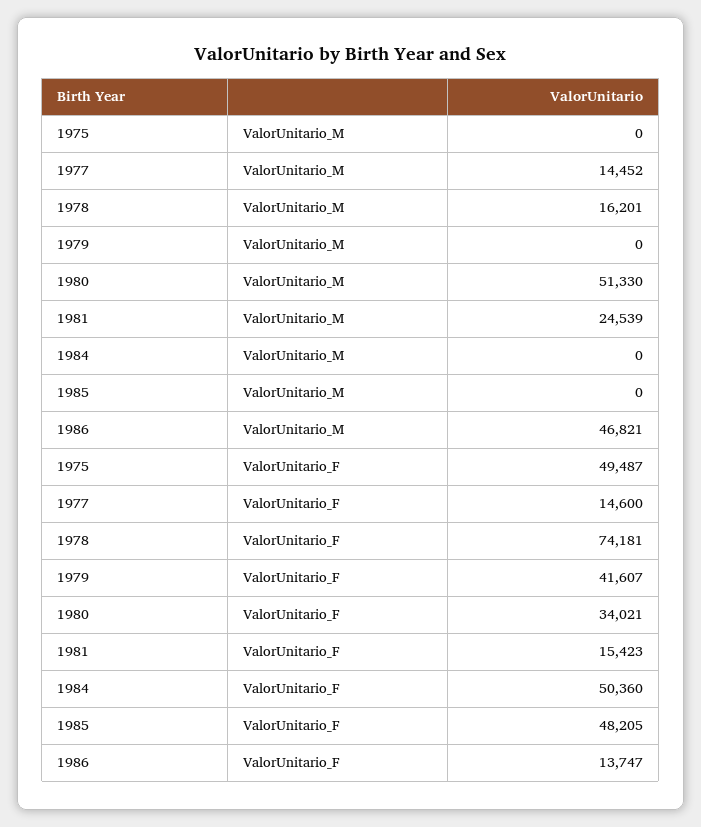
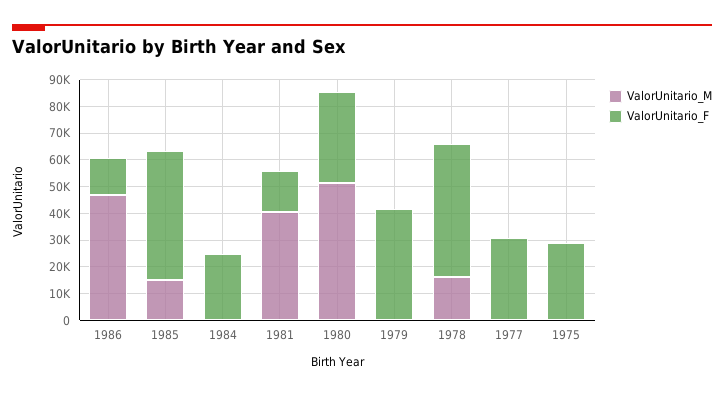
  {
    "ValorUnitario_M": {
      "1975": 0,
-     "1977": 14452,
+     "1977": 0,
      "1978": 16201,
      "1979": 0,
      "1980": 51330,
-     "1981": 24539,
+     "1981": 40000,
      "1984": 0,
-     "1985": 0,
+     "1985": 15000,
      "1986": 46821
    },
    "ValorUnitario_F": {
-     "1975": 49487,
+     "1975": 30000,
-     "1977": 14600,
+     "1977": 30000,
-     "1978": 74181,
+     "1978": 50000,
      "1979": 41607,
      "1980": 34021,
      "1981": 15423,
-     "1984": 50360,
+     "1984": 25000,
      "1985": 48205,
      "1986": 13747
    }
  }

